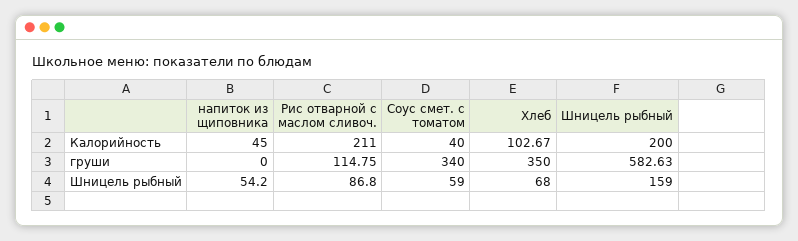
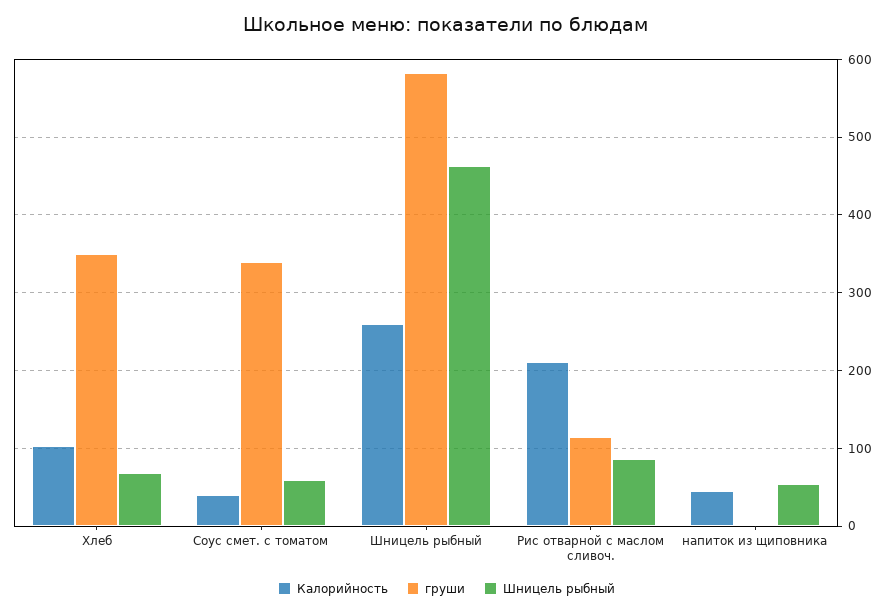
  {
    "Калорийность": {
      "напиток из щиповника": 45,
      "Рис отварной с маслом сливоч.": 211,
      "Соус смет. с томатом": 40,
      "Хлеб": 102.67,
-     "Шницель рыбный": 200
+     "Шницель рыбный": 260
    },
    "груши": {
      "напиток из щиповника": 0,
      "Рис отварной с маслом сливоч.": 114.75,
      "Соус смет. с томатом": 340,
      "Хлеб": 350,
      "Шницель рыбный": 582.63
    },
    "Шницель рыбный": {
      "напиток из щиповника": 54.2,
      "Рис отварной с маслом сливоч.": 86.8,
      "Соус смет. с томатом": 59,
      "Хлеб": 68,
-     "Шницель рыбный": 159
+     "Шницель рыбный": 460
    }
  }

